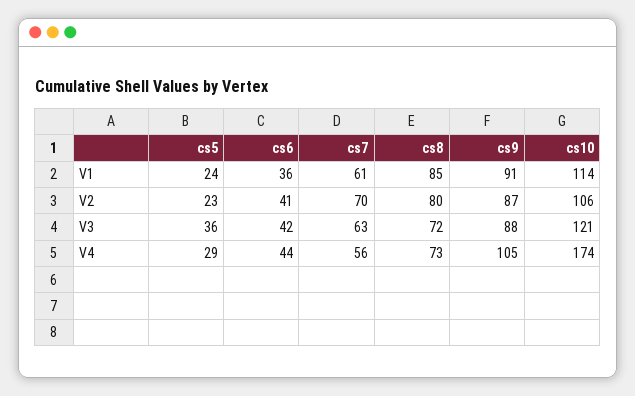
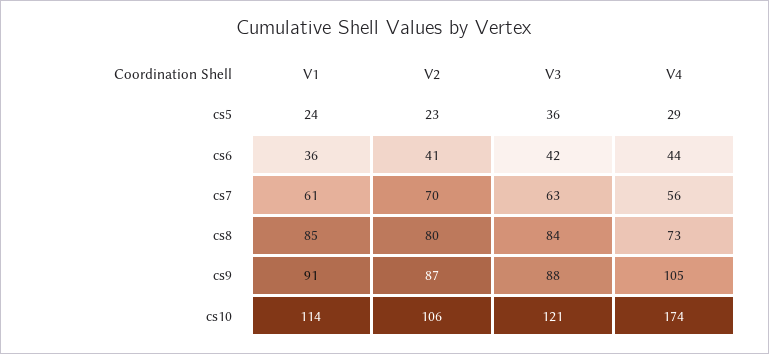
  {
    "cs5": {
      "V1": 24,
      "V2": 23,
      "V3": 36,
      "V4": 29
    },
    "cs6": {
      "V1": 36,
      "V2": 41,
      "V3": 42,
      "V4": 44
    },
    "cs7": {
      "V1": 61,
      "V2": 70,
      "V3": 63,
      "V4": 56
    },
    "cs8": {
      "V1": 85,
      "V2": 80,
-     "V3": 72,
+     "V3": 84,
      "V4": 73
    },
    "cs9": {
      "V1": 91,
      "V2": 87,
      "V3": 88,
      "V4": 105
    },
    "cs10": {
      "V1": 114,
      "V2": 106,
      "V3": 121,
      "V4": 174
    }
  }

